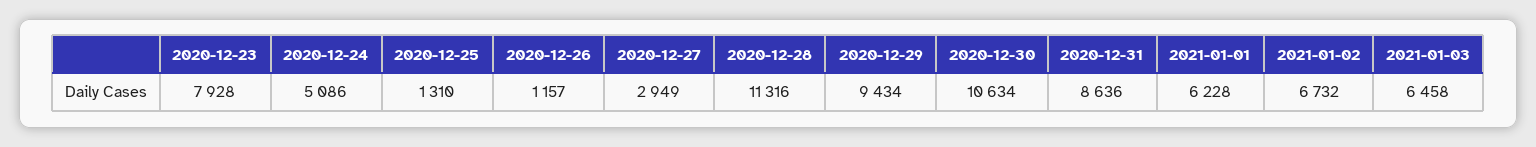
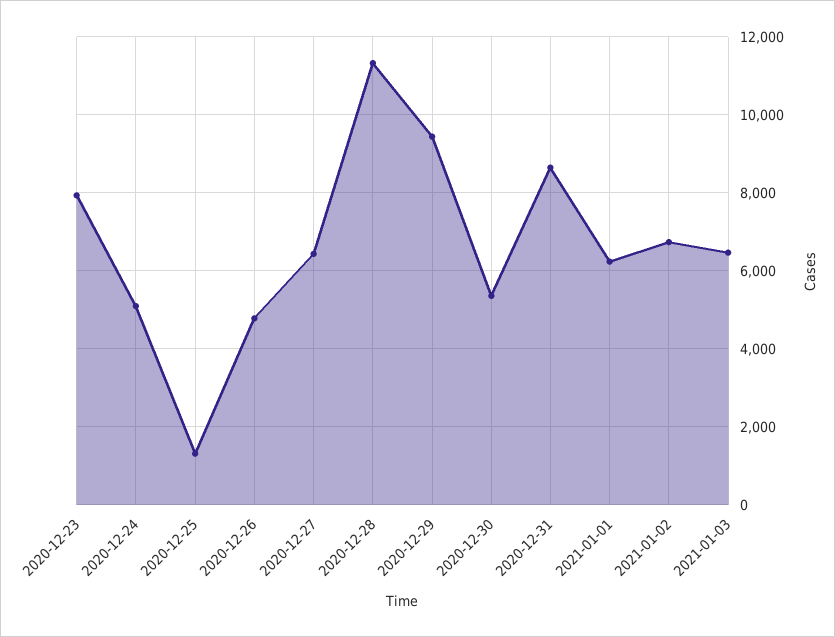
  {
    "2020-12-23": 7928,
    "2020-12-24": 5086,
    "2020-12-25": 1310,
-   "2020-12-26": 1157,
+   "2020-12-26": 4800,
-   "2020-12-27": 2949,
+   "2020-12-27": 6400,
    "2020-12-28": 11316,
    "2020-12-29": 9434,
-   "2020-12-30": 10634,
+   "2020-12-30": 5400,
    "2020-12-31": 8636,
    "2021-01-01": 6228,
    "2021-01-02": 6732,
    "2021-01-03": 6458
  }

